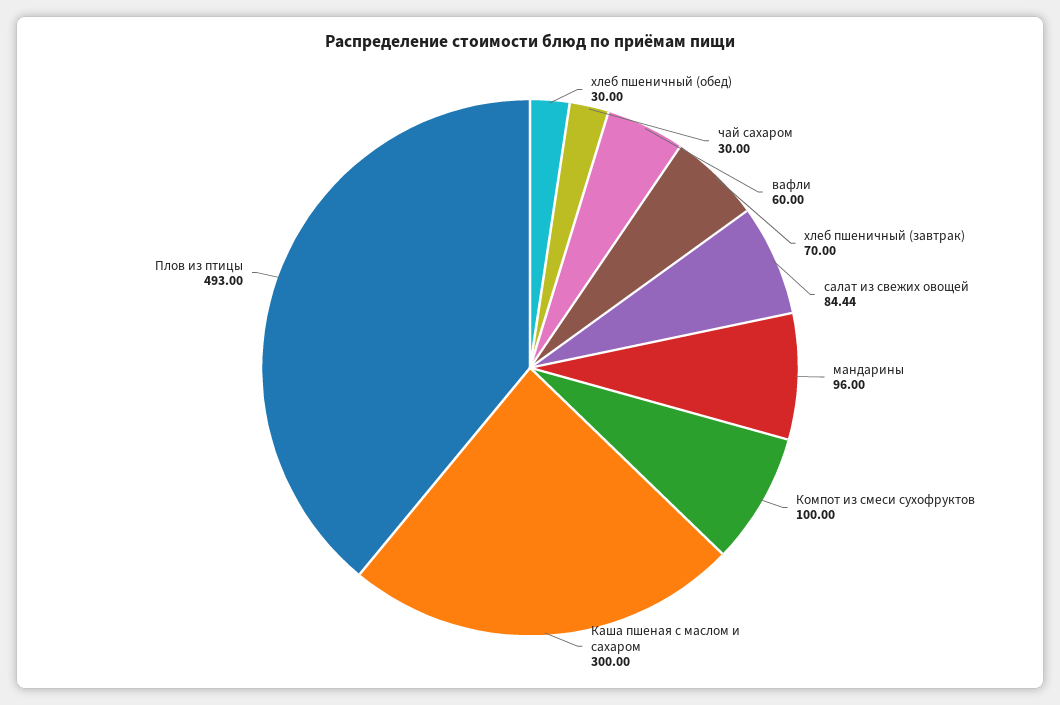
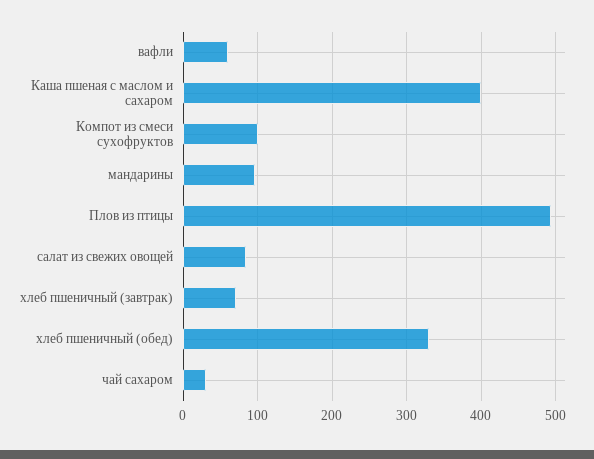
  {
-   "хлеб пшеничный (обед)": 30,
+   "хлеб пшеничный (обед)": 330,
    "чай сахаром": 30,
    "вафли": 60,
    "хлеб пшеничный (завтрак)": 70,
    "салат из свежих овощей": 84.44,
    "мандарины": 96,
    "Компот из смеси сухофруктов": 100,
-   "Каша пшеная с маслом и сахаром": 300,
+   "Каша пшеная с маслом и сахаром": 400,
    "Плов из птицы": 493
  }

